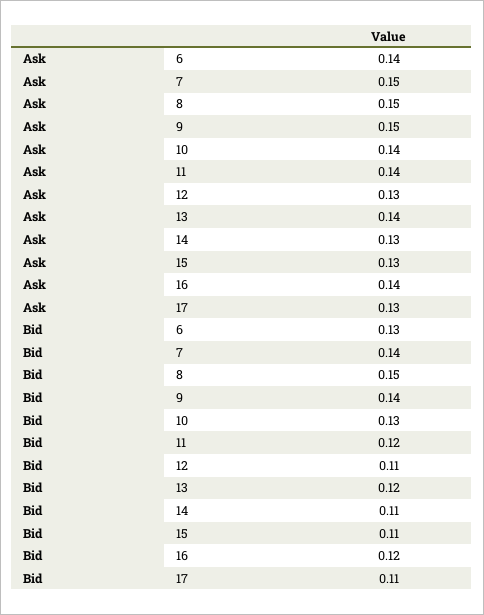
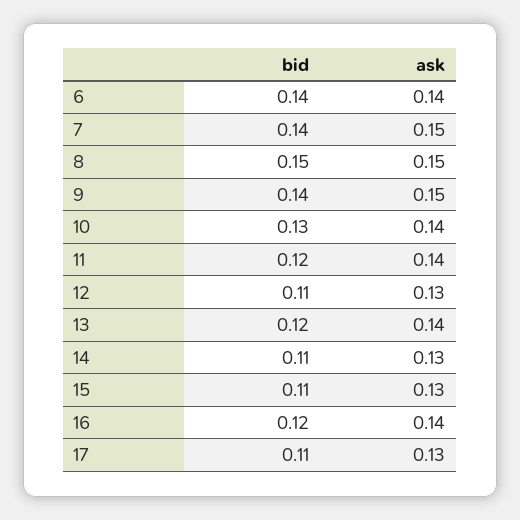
  {
    "Ask": {
      "6": 0.14,
      "7": 0.15,
      "8": 0.15,
      "9": 0.15,
      "10": 0.14,
      "11": 0.14,
      "12": 0.13,
      "13": 0.14,
      "14": 0.13,
      "15": 0.13,
      "16": 0.14,
      "17": 0.13
    },
    "Bid": {
-     "6": 0.13,
+     "6": 0.14,
      "7": 0.14,
      "8": 0.15,
      "9": 0.14,
      "10": 0.13,
      "11": 0.12,
      "12": 0.11,
      "13": 0.12,
      "14": 0.11,
      "15": 0.11,
      "16": 0.12,
      "17": 0.11
    }
  }

